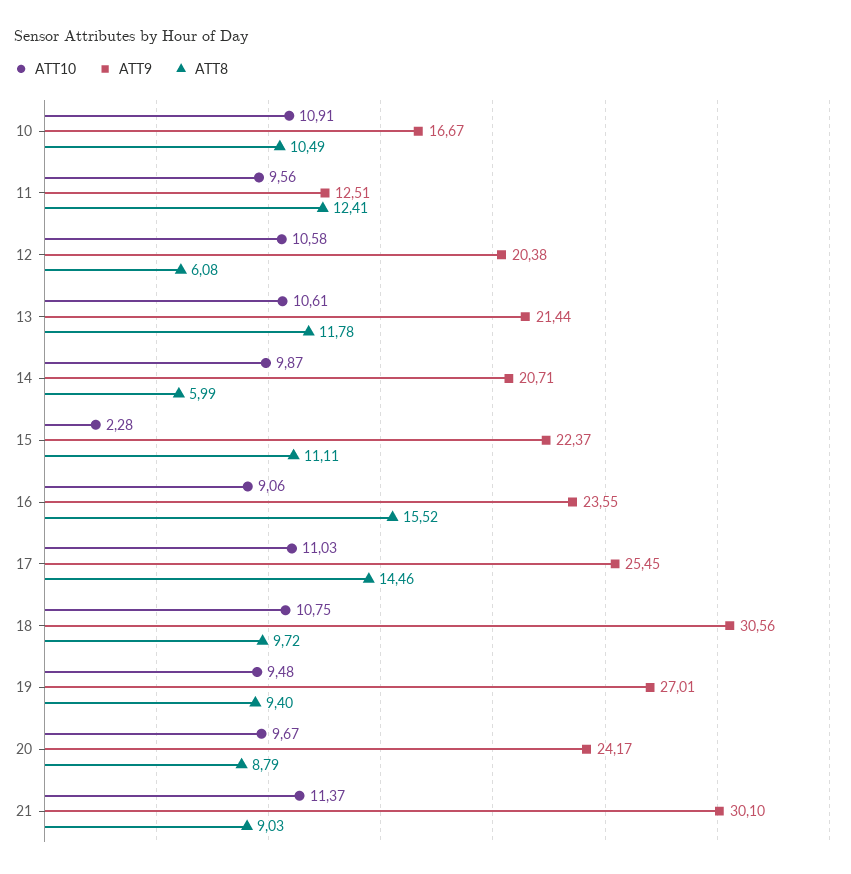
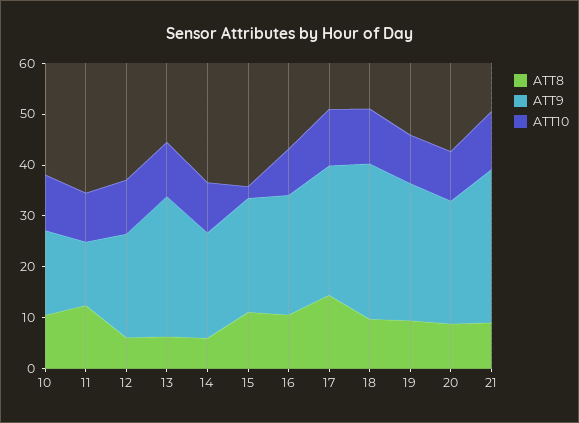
  {
    "ATT10": {
      "10": 10.91,
      "11": 9.56,
      "12": 10.58,
      "13": 10.61,
      "14": 9.87,
      "15": 2.28,
      "16": 9.06,
      "17": 11.03,
      "18": 10.75,
      "19": 9.48,
      "20": 9.67,
      "21": 11.37
    },
    "ATT9": {
      "10": 16.67,
      "11": 12.51,
      "12": 20.38,
-     "13": 21.44,
+     "13": 28,
      "14": 20.71,
      "15": 22.37,
      "16": 23.55,
      "17": 25.45,
      "18": 30.56,
      "19": 27.01,
      "20": 24.17,
      "21": 30.1
    },
    "ATT8": {
      "10": 10.49,
      "11": 12.41,
      "12": 6.08,
-     "13": 11.78,
+     "13": 6,
      "14": 5.99,
      "15": 11.11,
-     "16": 15.52,
+     "16": 10,
      "17": 14.46,
      "18": 9.72,
      "19": 9.4,
      "20": 8.79,
      "21": 9.03
    }
  }

